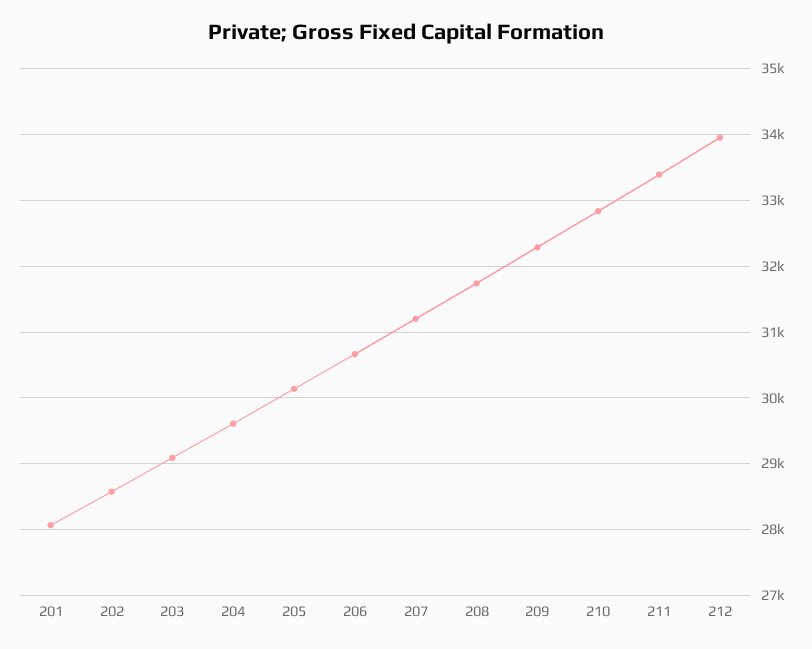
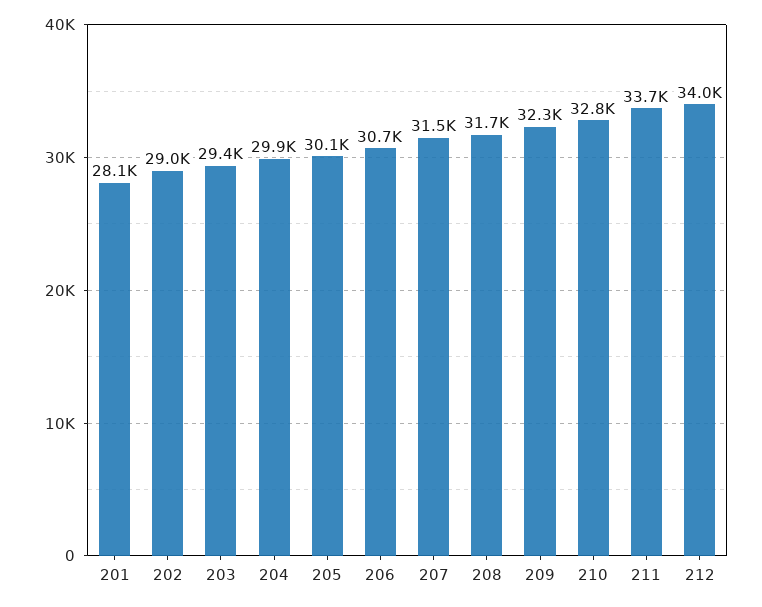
  {
    "201": 28100,
-   "202": 28600,
+   "202": 29000,
-   "203": 29100,
+   "203": 29400,
-   "204": 29600,
+   "204": 29900,
    "205": 30100,
    "206": 30700,
-   "207": 31200,
+   "207": 31500,
    "208": 31700,
    "209": 32300,
    "210": 32800,
-   "211": 33400,
+   "211": 33700,
    "212": 34000
  }

